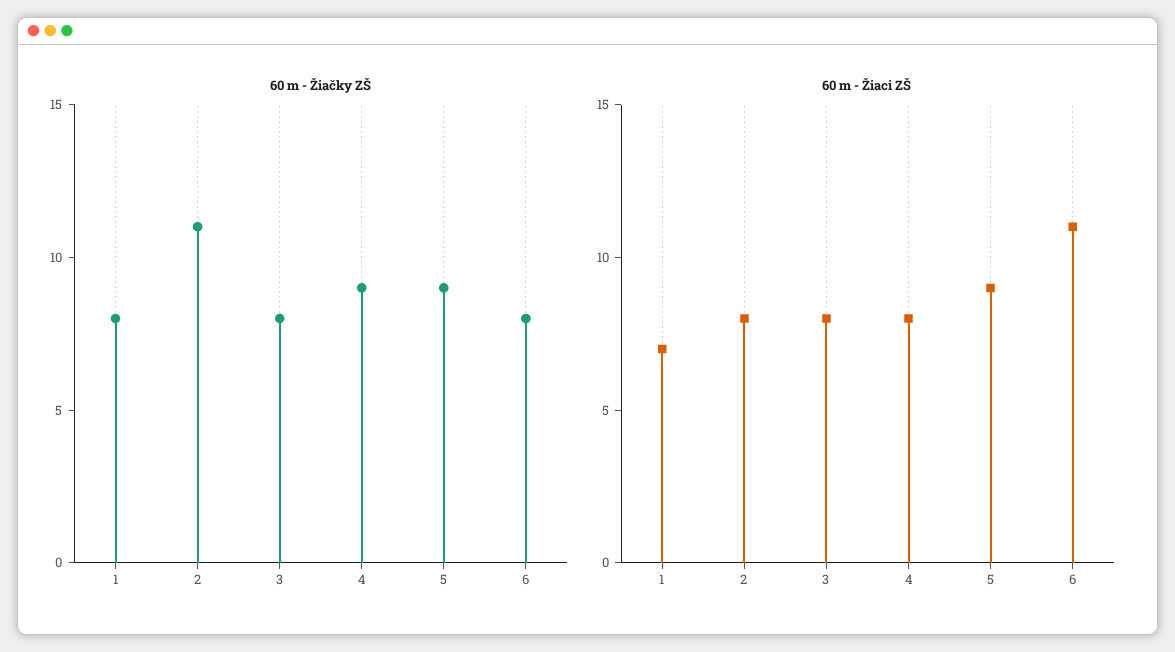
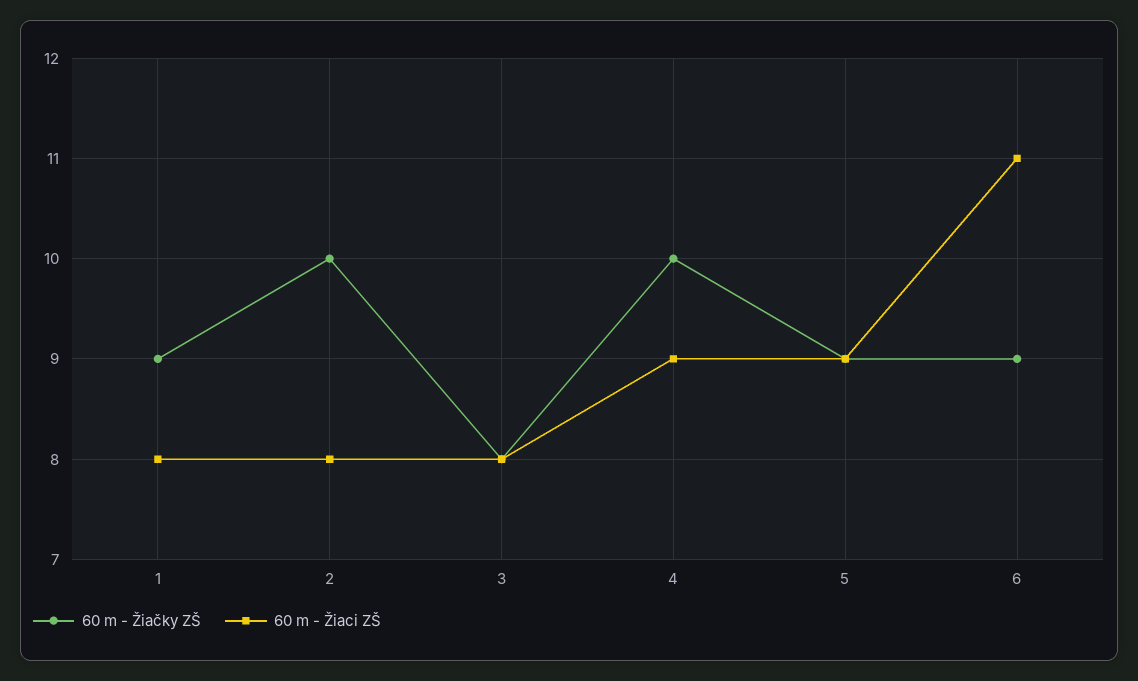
  {
    "60 m - Žiačky ZŠ": {
-     "1": 8,
+     "1": 9,
-     "2": 11,
+     "2": 10,
      "3": 8,
-     "4": 9,
+     "4": 10,
      "5": 9,
-     "6": 8
+     "6": 9
    },
    "60 m - Žiaci ZŠ": {
-     "1": 7,
+     "1": 8,
      "2": 8,
      "3": 8,
-     "4": 8,
+     "4": 9,
      "5": 9,
      "6": 11
    }
  }

